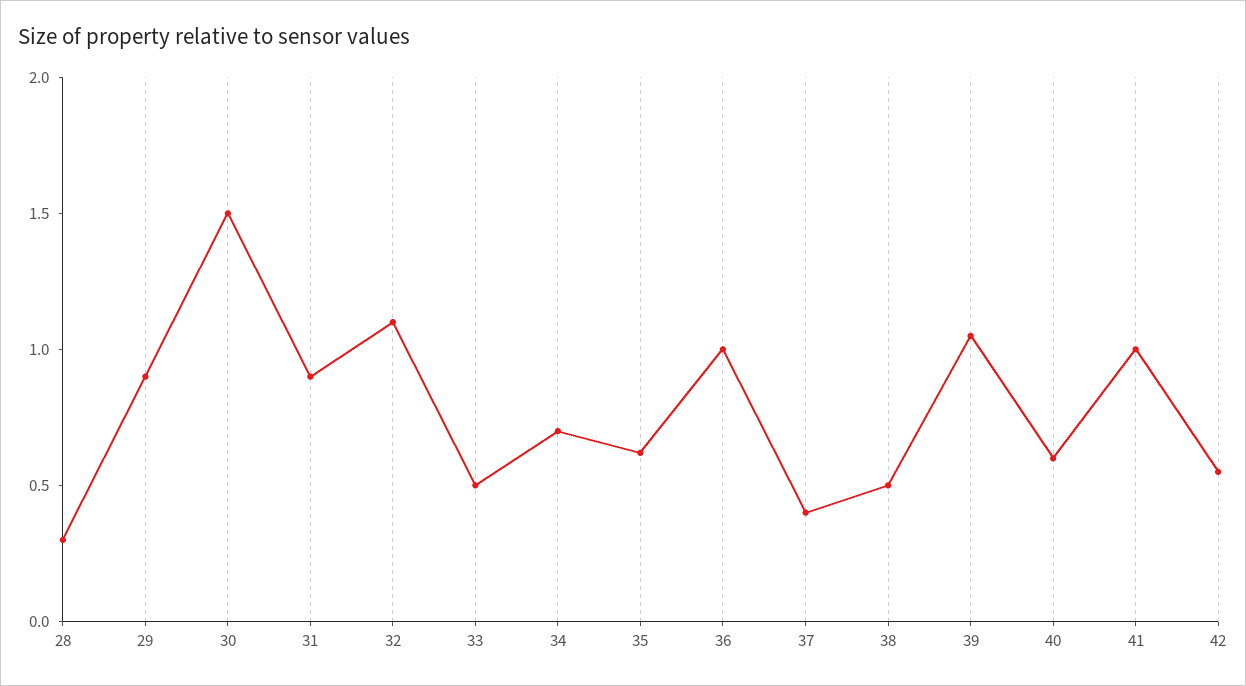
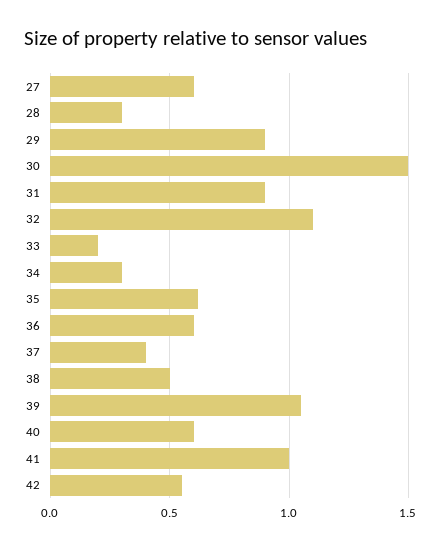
  {
    "28": 0.3,
    "29": 0.9,
    "30": 1.5,
    "31": 0.9,
    "32": 1.1,
-   "33": 0.5,
+   "33": 0.2,
-   "34": 0.7,
+   "34": 0.3,
    "35": 0.6,
-   "36": 1,
+   "36": 0.6,
    "37": 0.4,
    "38": 0.5,
    "39": 1.05,
    "40": 0.6,
    "41": 1,
-   "42": 0.55
+   "42": 0.55,
+   "27": 0.6
  }

